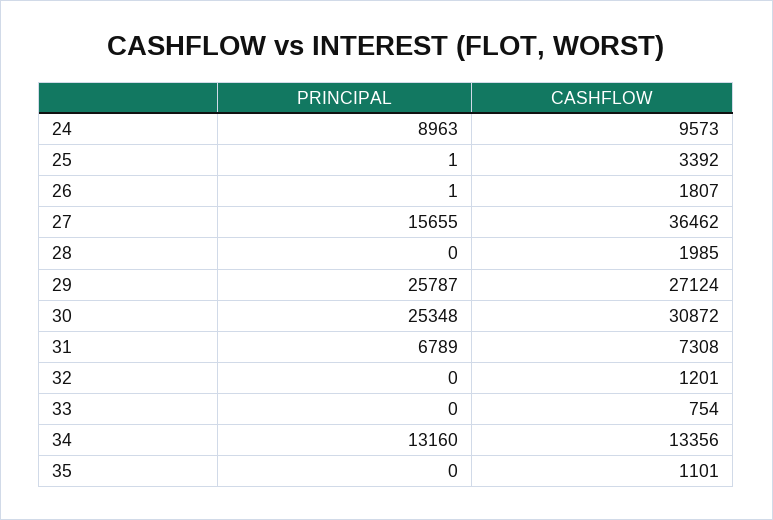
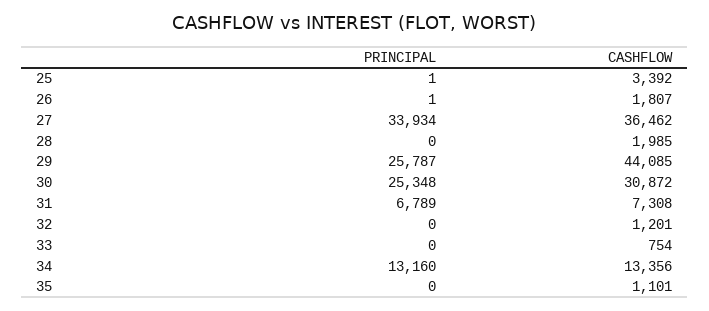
  {
    "PRINCIPAL": {
-     "24": 8963,
      "25": 1,
      "26": 1,
-     "27": 15655,
+     "27": 33934,
      "28": 0,
      "29": 25787,
      "30": 25348,
      "31": 6789,
      "32": 0,
      "33": 0,
      "34": 13160,
      "35": 0
    },
    "CASHFLOW": {
-     "24": 9573,
      "25": 3392,
      "26": 1807,
      "27": 36462,
      "28": 1985,
-     "29": 27124,
+     "29": 44085,
      "30": 30872,
      "31": 7308,
      "32": 1201,
      "33": 754,
      "34": 13356,
      "35": 1101
    }
  }

